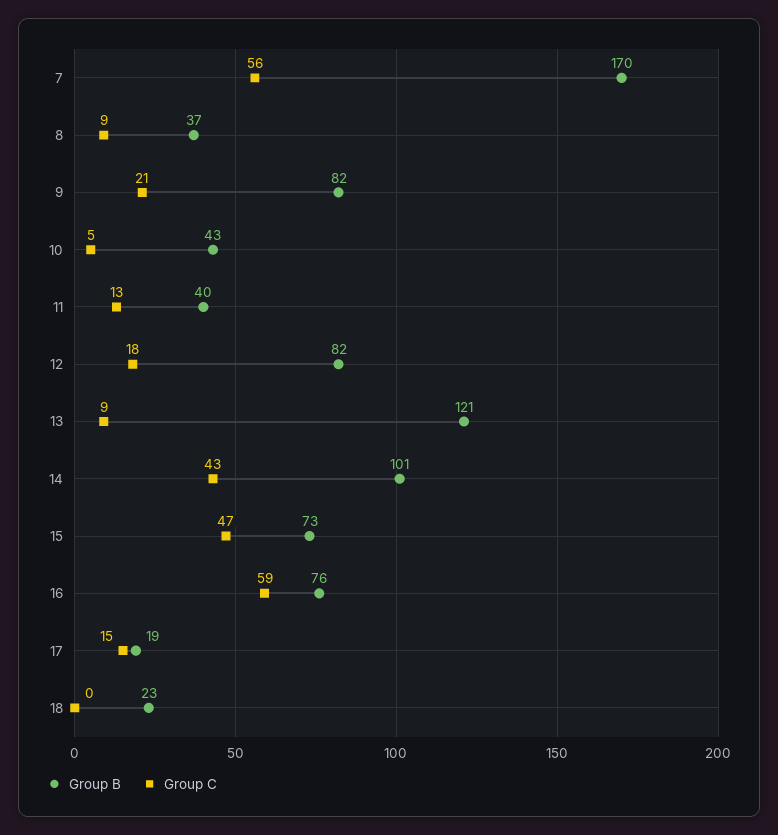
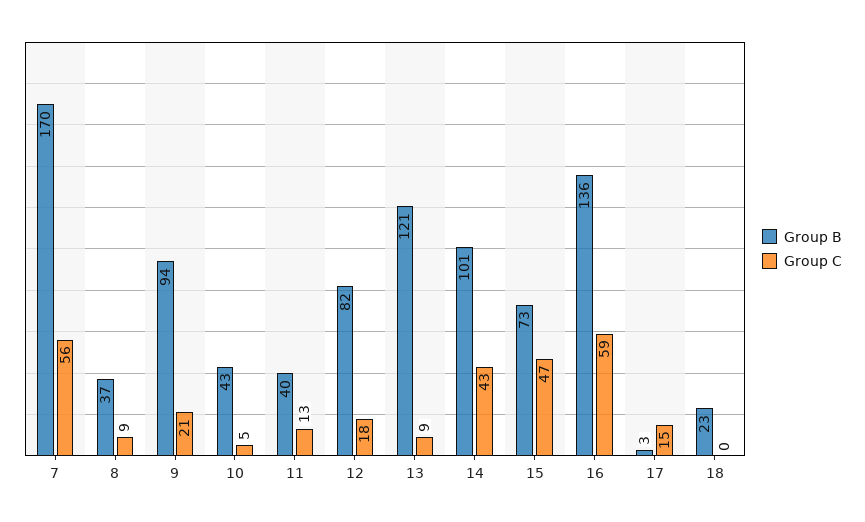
  {
    "Group B": {
      "7": 170,
      "8": 37,
-     "9": 82,
+     "9": 94,
      "10": 43,
      "11": 40,
      "12": 82,
      "13": 121,
      "14": 101,
      "15": 73,
-     "16": 76,
+     "16": 136,
-     "17": 19,
+     "17": 3,
      "18": 23
    },
    "Group C": {
      "7": 56,
      "8": 9,
      "9": 21,
      "10": 5,
      "11": 13,
      "12": 18,
      "13": 9,
      "14": 43,
      "15": 47,
      "16": 59,
      "17": 15,
      "18": 0
    }
  }

